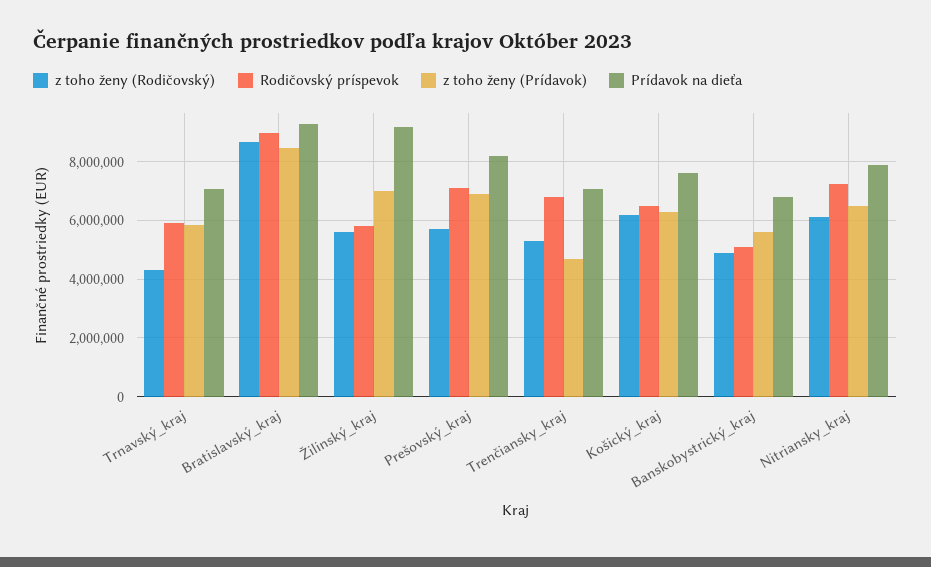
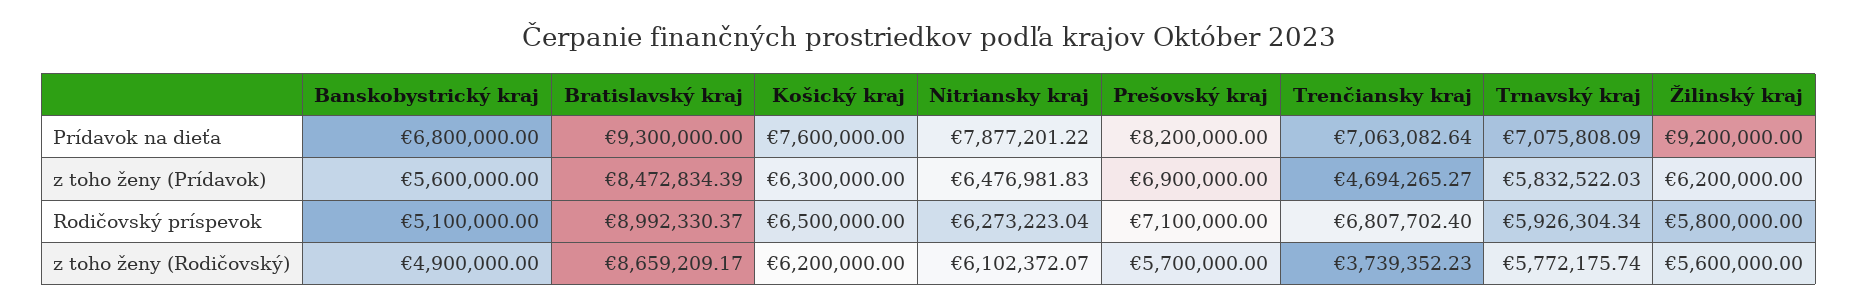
  {
    "z toho ženy (Rodičovský)": {
-     "Trnavský_kraj": 4250000,
+     "Trnavský_kraj": 5772175.74,
      "Bratislavský_kraj": 8659209.17,
      "Žilinský_kraj": 5600000,
      "Prešovský_kraj": 5700000,
-     "Trenčiansky_kraj": 5250000,
+     "Trenčiansky_kraj": 3739352.23,
      "Košický_kraj": 6200000,
      "Banskobystrický_kraj": 4900000,
      "Nitriansky_kraj": 6102372.07
    },
    "Rodičovský príspevok": {
      "Trnavský_kraj": 5926304.34,
      "Bratislavský_kraj": 8992330.37,
      "Žilinský_kraj": 5800000,
      "Prešovský_kraj": 7100000,
      "Trenčiansky_kraj": 6807702.4,
      "Košický_kraj": 6500000,
      "Banskobystrický_kraj": 5100000,
-     "Nitriansky_kraj": 7250000
+     "Nitriansky_kraj": 6273223.04
    },
    "z toho ženy (Prídavok)": {
      "Trnavský_kraj": 5832522.03,
      "Bratislavský_kraj": 8472834.39,
-     "Žilinský_kraj": 7000000,
+     "Žilinský_kraj": 6200000,
      "Prešovský_kraj": 6900000,
      "Trenčiansky_kraj": 4694265.27,
      "Košický_kraj": 6300000,
      "Banskobystrický_kraj": 5600000,
      "Nitriansky_kraj": 6476981.83
    },
    "Prídavok na dieťa": {
      "Trnavský_kraj": 7075808.09,
      "Bratislavský_kraj": 9300000,
      "Žilinský_kraj": 9200000,
      "Prešovský_kraj": 8200000,
      "Trenčiansky_kraj": 7063082.64,
      "Košický_kraj": 7600000,
      "Banskobystrický_kraj": 6800000,
      "Nitriansky_kraj": 7877201.22
    }
  }

